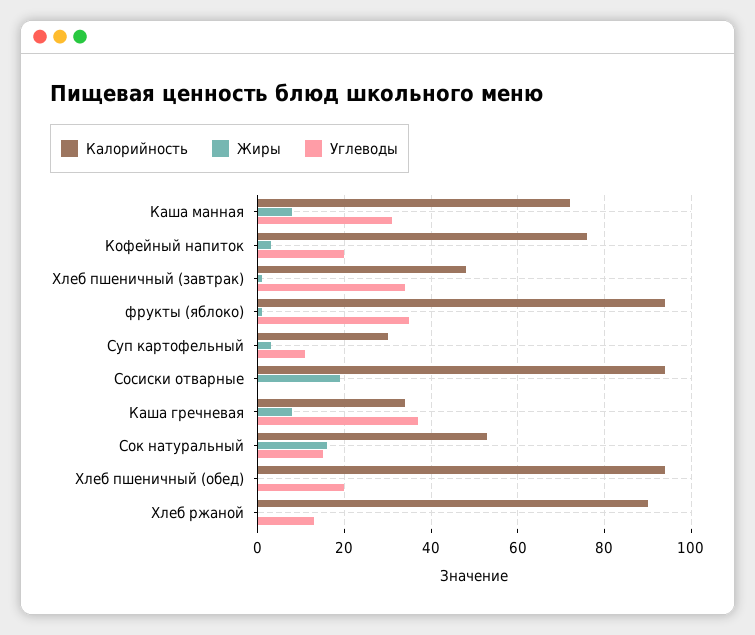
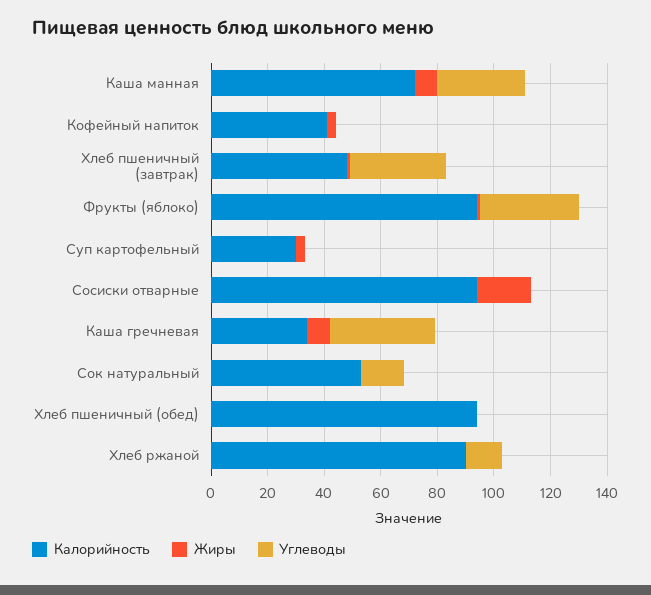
  {
    "Калорийность": {
      "Каша манная": 70,
-     "Кофейный напиток": 75,
+     "Кофейный напиток": 40,
      "Хлеб пшеничный (завтрак)": 50,
      "фрукты (яблоко)": 95,
      "Суп картофельный": 30,
      "Сосиски отварные": 95,
      "Каша гречневая": 35,
      "Сок натуральный": 55,
      "Хлеб пшеничный (обед)": 95,
      "Хлеб ржаной": 90
    },
    "Жиры": {
      "Каша манная": 10,
      "Кофейный напиток": 5,
      "Хлеб пшеничный (завтрак)": 0,
      "фрукты (яблоко)": 0,
      "Суп картофельный": 5,
      "Сосиски отварные": 20,
      "Каша гречневая": 10,
-     "Сок натуральный": 15,
+     "Сок натуральный": 0,
      "Хлеб пшеничный (обед)": 0,
      "Хлеб ржаной": 0
    },
    "Углеводы": {
      "Каша манная": 30,
-     "Кофейный напиток": 20,
+     "Кофейный напиток": 0,
      "Хлеб пшеничный (завтрак)": 35,
      "фрукты (яблоко)": 35,
-     "Суп картофельный": 10,
+     "Суп картофельный": 0,
      "Сосиски отварные": 0,
      "Каша гречневая": 35,
      "Сок натуральный": 15,
-     "Хлеб пшеничный (обед)": 20,
+     "Хлеб пшеничный (обед)": 0,
      "Хлеб ржаной": 15
    }
  }

